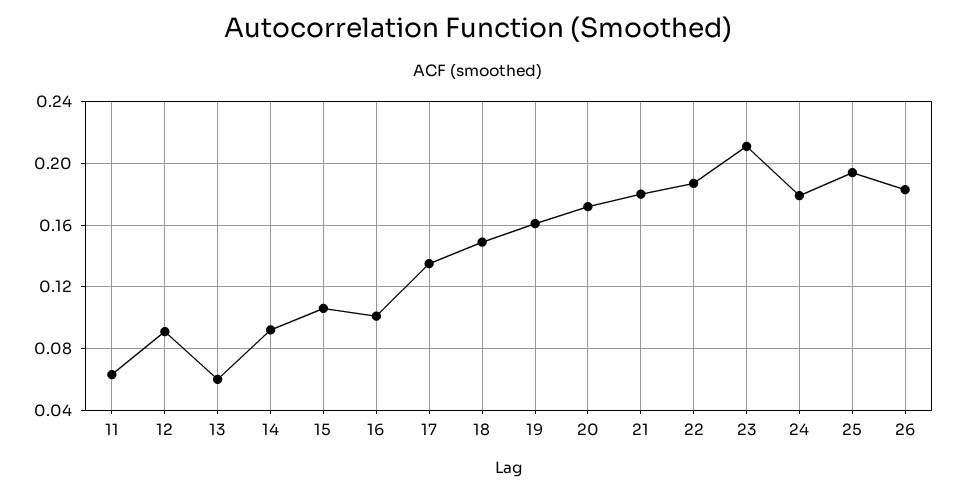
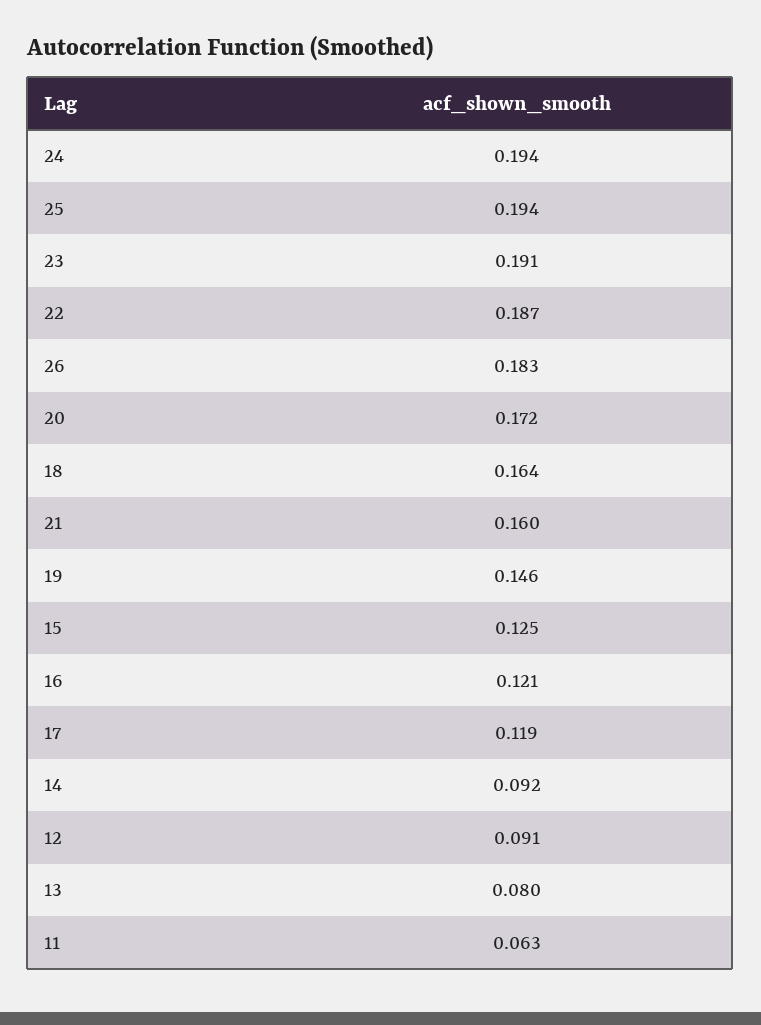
  {
    "11": 0.063,
    "12": 0.091,
-   "13": 0.06,
+   "13": 0.08,
    "14": 0.092,
-   "15": 0.105,
+   "15": 0.125,
-   "16": 0.1,
+   "16": 0.121,
-   "17": 0.135,
+   "17": 0.119,
-   "18": 0.15,
+   "18": 0.164,
-   "19": 0.16,
+   "19": 0.146,
    "20": 0.172,
-   "21": 0.18,
+   "21": 0.16,
    "22": 0.187,
-   "23": 0.21,
+   "23": 0.191,
-   "24": 0.18,
+   "24": 0.194,
    "25": 0.194,
    "26": 0.183
  }

